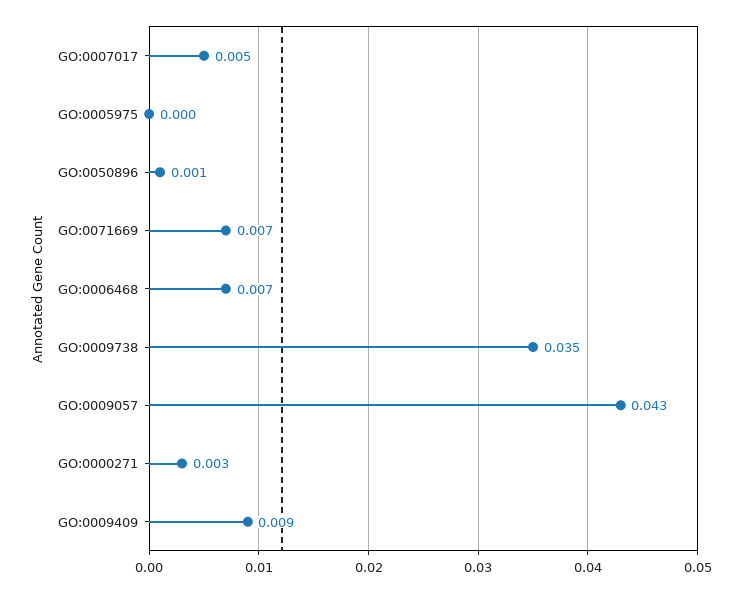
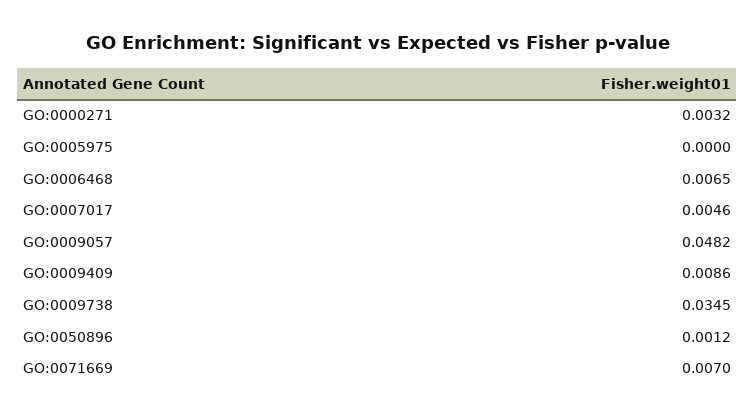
  {
    "GO:0007017": 0.0046,
    "GO:0005975": 0,
    "GO:0050896": 0.0012,
    "GO:0071669": 0.007,
    "GO:0006468": 0.0065,
    "GO:0009738": 0.0345,
-   "GO:0009057": 0.043,
+   "GO:0009057": 0.0482,
    "GO:0000271": 0.0032,
    "GO:0009409": 0.0086
  }

